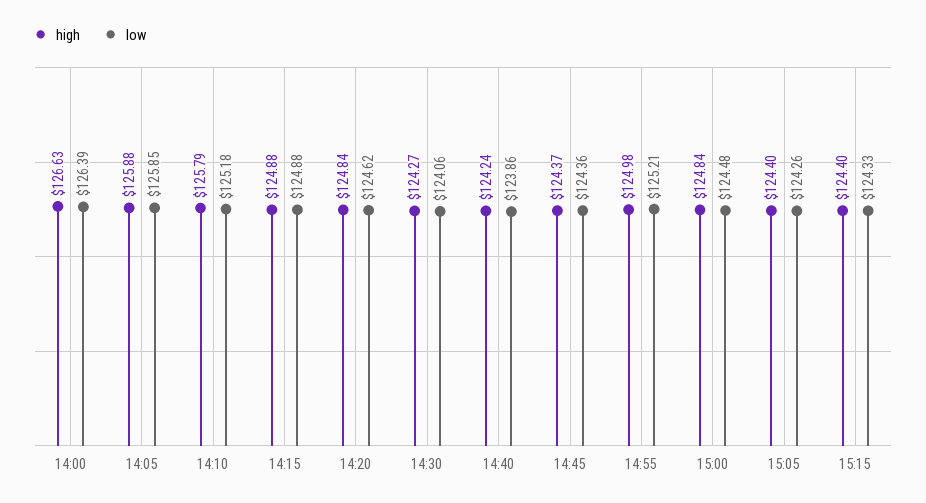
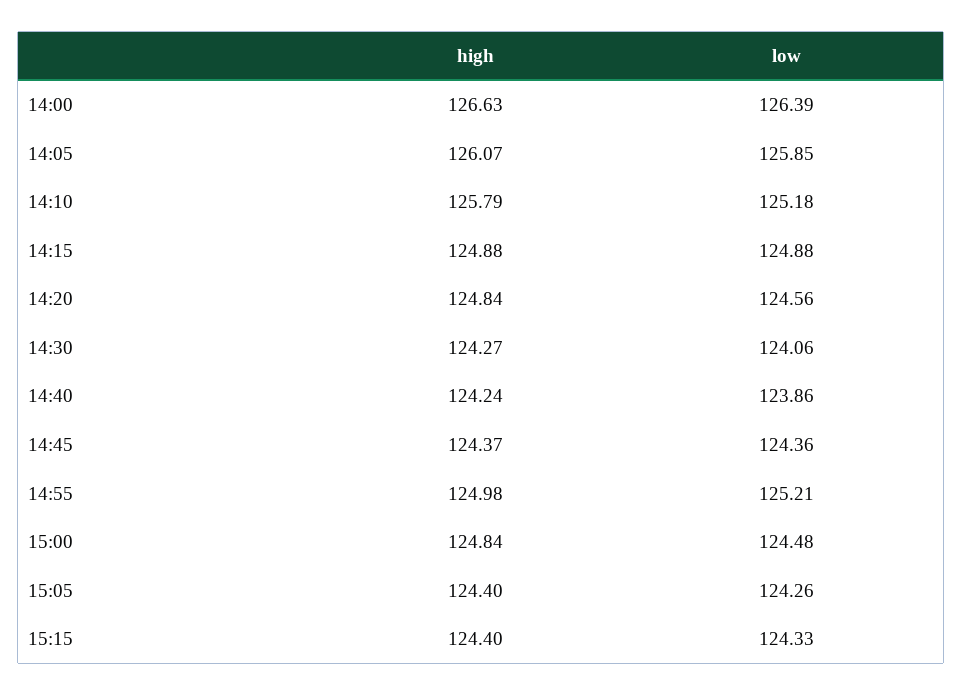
  {
    "high": {
      "14:00": 126.63,
-     "14:05": 125.88,
+     "14:05": 126.07,
      "14:10": 125.79,
      "14:15": 124.88,
      "14:20": 124.84,
      "14:30": 124.27,
      "14:40": 124.24,
      "14:45": 124.37,
      "14:55": 124.98,
      "15:00": 124.84,
      "15:05": 124.4,
      "15:15": 124.4
    },
    "low": {
      "14:00": 126.39,
      "14:05": 125.85,
      "14:10": 125.18,
      "14:15": 124.88,
-     "14:20": 124.62,
+     "14:20": 124.56,
      "14:30": 124.06,
      "14:40": 123.86,
      "14:45": 124.36,
      "14:55": 125.21,
      "15:00": 124.48,
      "15:05": 124.26,
      "15:15": 124.33
    }
  }

